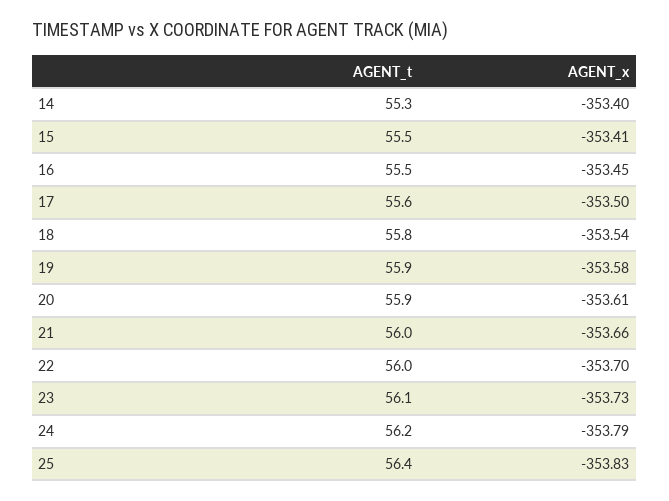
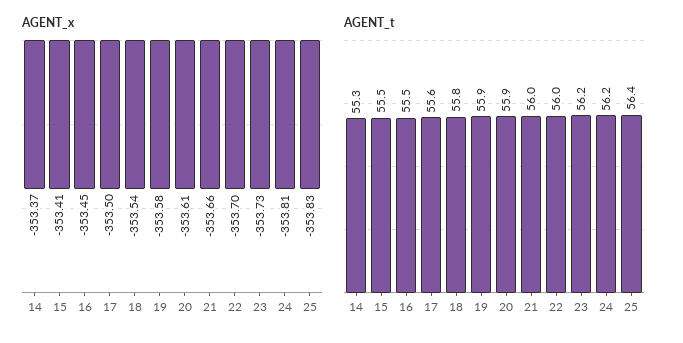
  {
    "AGENT_t": {
      "14": 55.3,
      "15": 55.5,
      "16": 55.5,
      "17": 55.6,
      "18": 55.8,
      "19": 55.9,
      "20": 55.9,
      "21": 56,
      "22": 56,
-     "23": 56.1,
+     "23": 56.2,
      "24": 56.2,
      "25": 56.4
    },
    "AGENT_x": {
-     "14": -353.4,
+     "14": -353.37,
      "15": -353.41,
      "16": -353.45,
      "17": -353.5,
      "18": -353.54,
      "19": -353.58,
      "20": -353.61,
      "21": -353.66,
      "22": -353.7,
      "23": -353.73,
-     "24": -353.79,
+     "24": -353.81,
      "25": -353.83
    }
  }

